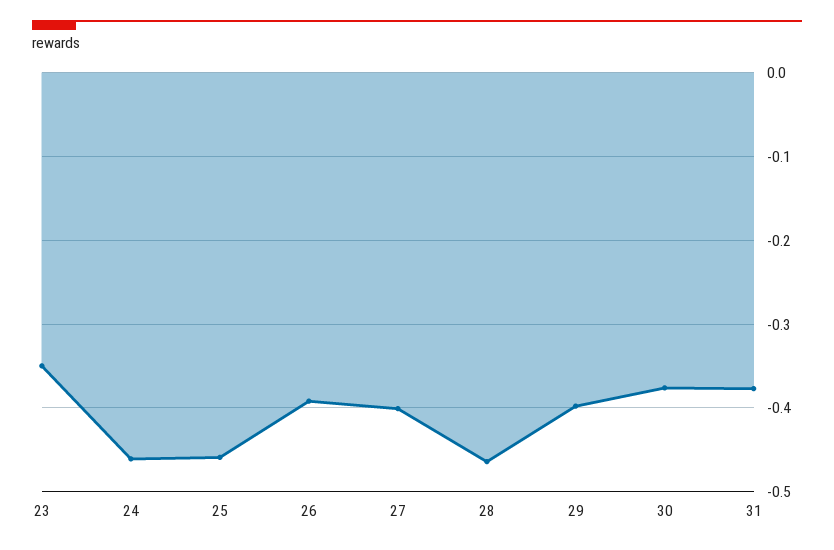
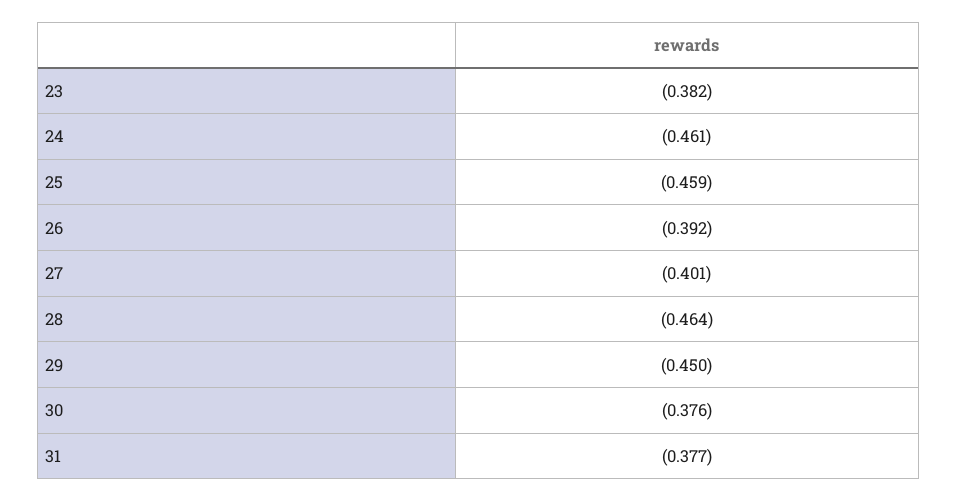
  {
-   "23": -0.35,
+   "23": -0.382,
    "24": -0.461,
    "25": -0.459,
    "26": -0.392,
    "27": -0.401,
    "28": -0.464,
-   "29": -0.4,
+   "29": -0.45,
    "30": -0.376,
    "31": -0.377
  }

